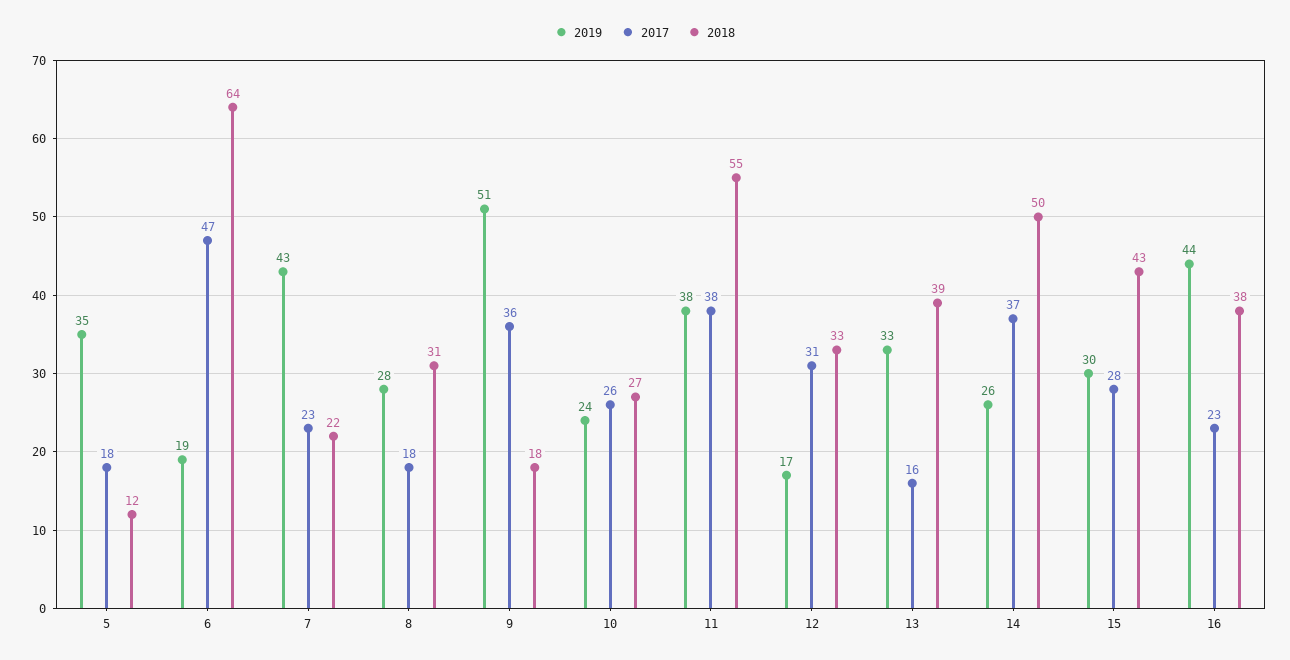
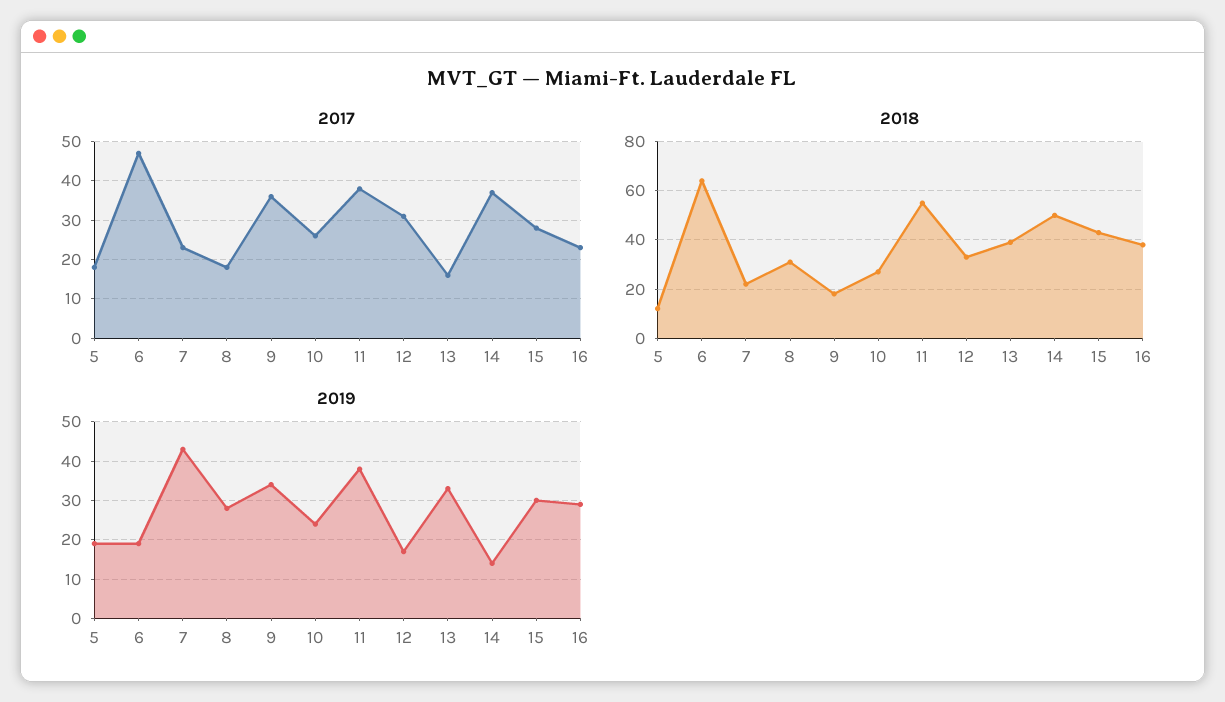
  {
    "2019": {
-     "5": 35,
+     "5": 20,
      "6": 19,
      "7": 43,
      "8": 28,
-     "9": 51,
+     "9": 35,
      "10": 24,
      "11": 38,
      "12": 17,
      "13": 33,
-     "14": 26,
+     "14": 15,
      "15": 30,
-     "16": 44
+     "16": 30
    },
    "2017": {
      "5": 18,
      "6": 47,
      "7": 23,
      "8": 18,
      "9": 36,
      "10": 26,
      "11": 38,
      "12": 31,
      "13": 16,
      "14": 37,
      "15": 28,
      "16": 23
    },
    "2018": {
      "5": 12,
      "6": 64,
      "7": 22,
      "8": 31,
      "9": 18,
      "10": 27,
      "11": 55,
      "12": 33,
      "13": 39,
      "14": 50,
      "15": 43,
      "16": 38
    }
  }

